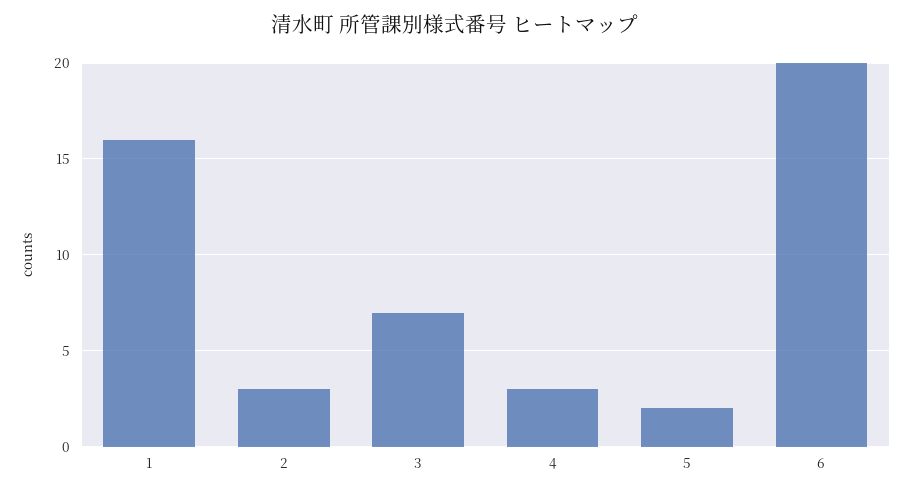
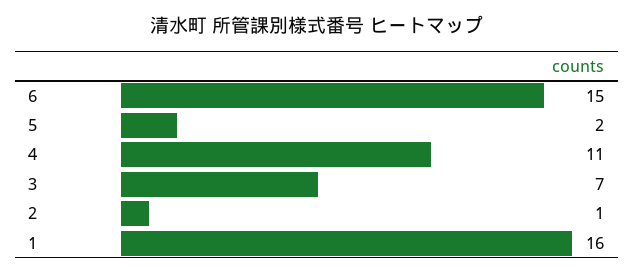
  {
    "1": 16,
-   "2": 3,
+   "2": 1,
    "3": 7,
-   "4": 3,
+   "4": 11,
    "5": 2,
-   "6": 20
+   "6": 15
  }

